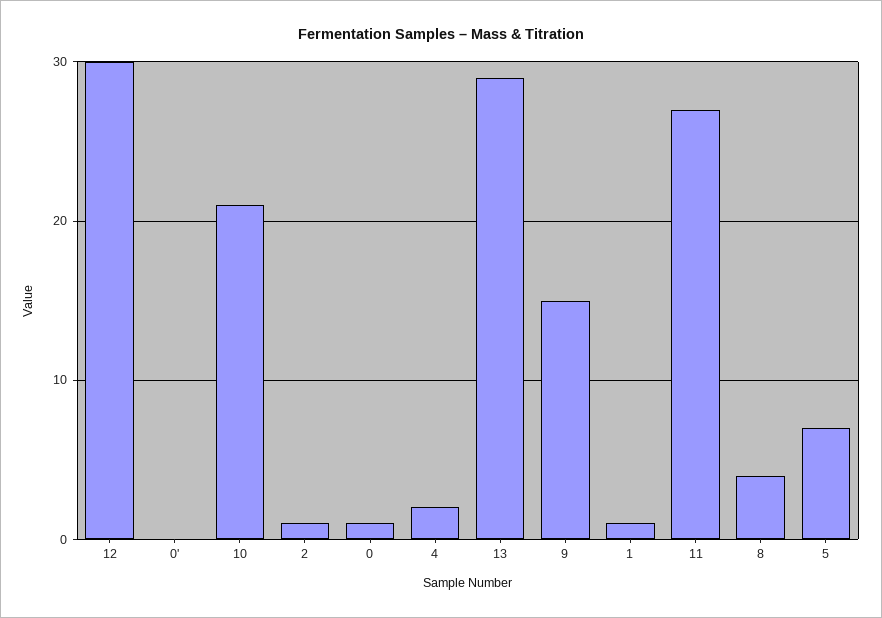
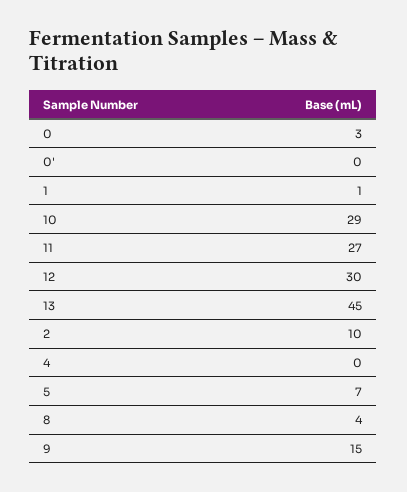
  {
    "12": 30,
    "0'": 0,
-   "10": 21,
+   "10": 29,
-   "2": 1,
+   "2": 10,
-   "0": 1,
+   "0": 3,
-   "4": 2,
+   "4": 0,
-   "13": 29,
+   "13": 45,
    "9": 15,
    "1": 1,
    "11": 27,
    "8": 4,
    "5": 7
  }

